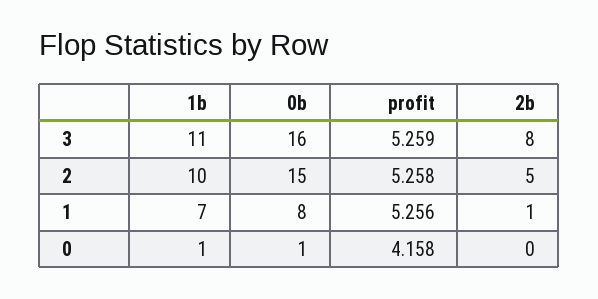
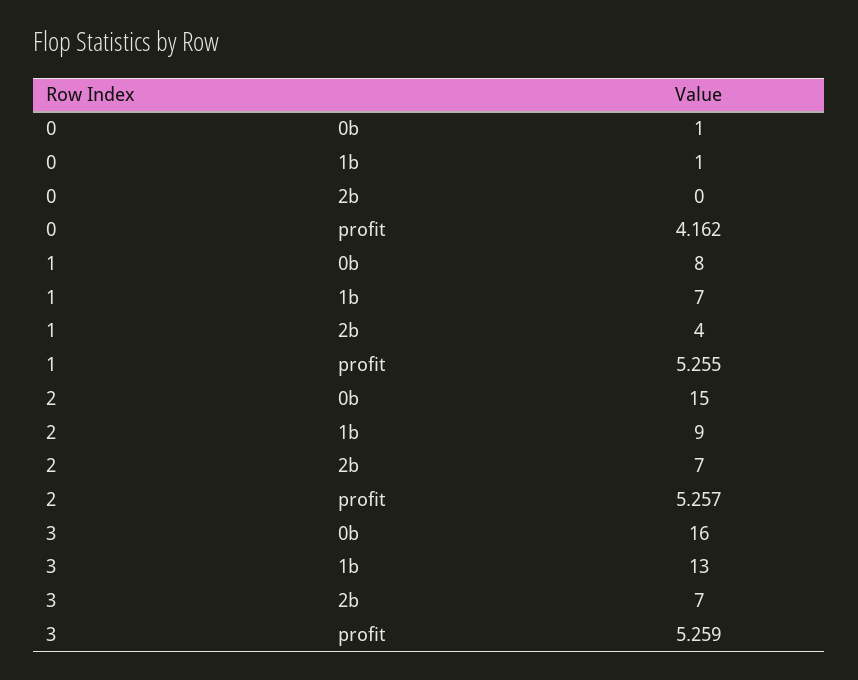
  {
    "1b": {
-     "3": 11,
+     "3": 13,
-     "2": 10,
+     "2": 9,
      "1": 7,
      "0": 1
    },
    "0b": {
      "3": 16,
      "2": 15,
      "1": 8,
      "0": 1
    },
    "profit": {
      "3": 5.259,
-     "2": 5.258,
+     "2": 5.257,
-     "1": 5.256,
+     "1": 5.255,
-     "0": 4.158
+     "0": 4.162
    },
    "2b": {
-     "3": 8,
+     "3": 7,
-     "2": 5,
+     "2": 7,
-     "1": 1,
+     "1": 4,
      "0": 0
    }
  }

